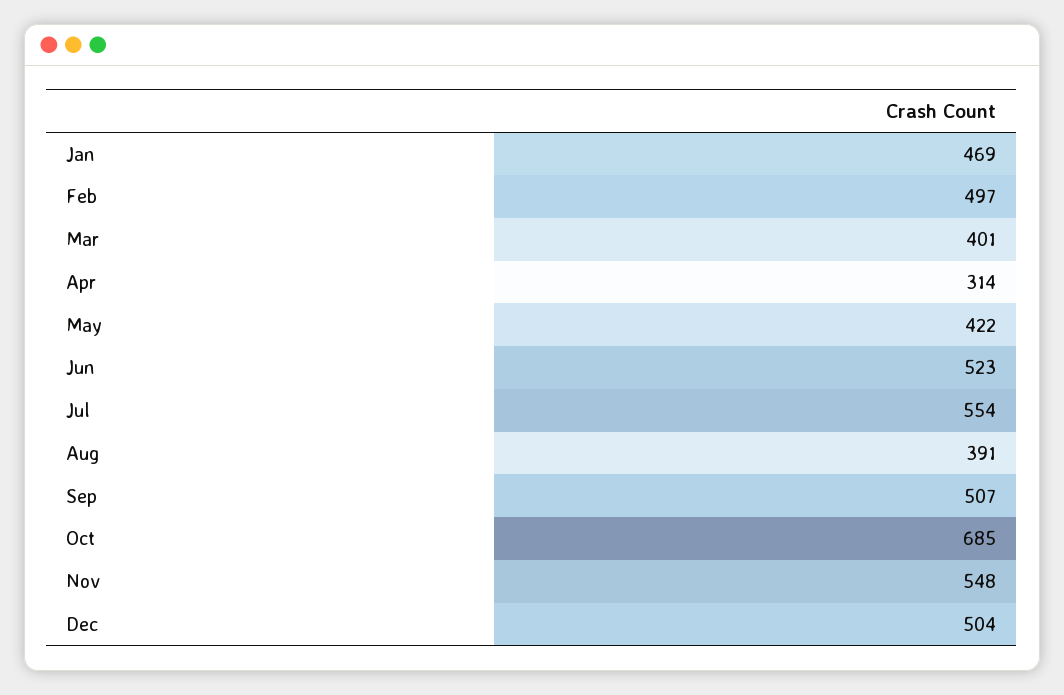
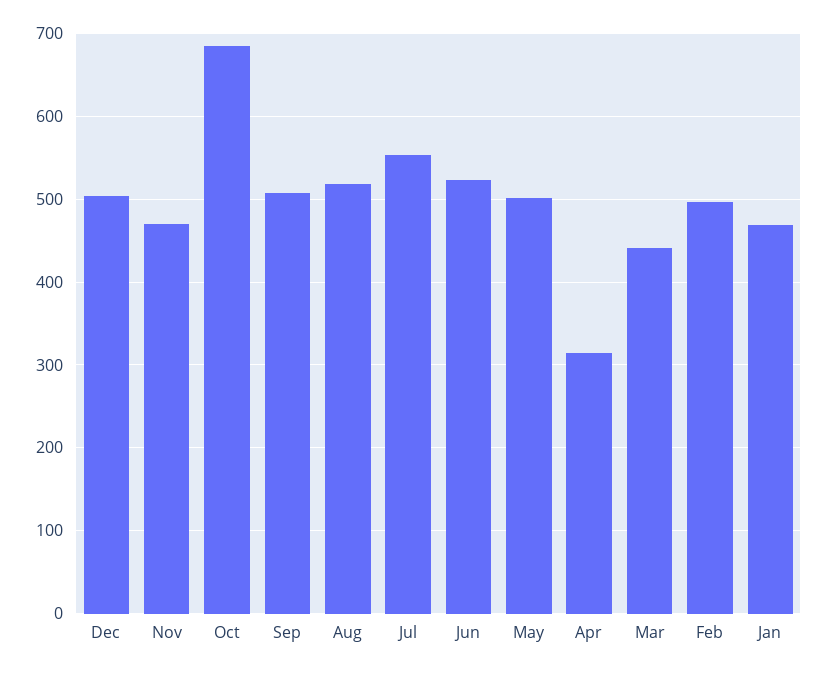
  {
    "Jan": 469,
    "Feb": 497,
-   "Mar": 401,
+   "Mar": 440,
    "Apr": 314,
-   "May": 422,
+   "May": 500,
    "Jun": 523,
    "Jul": 554,
-   "Aug": 391,
+   "Aug": 520,
    "Sep": 507,
    "Oct": 685,
-   "Nov": 548,
+   "Nov": 470,
    "Dec": 504
  }

